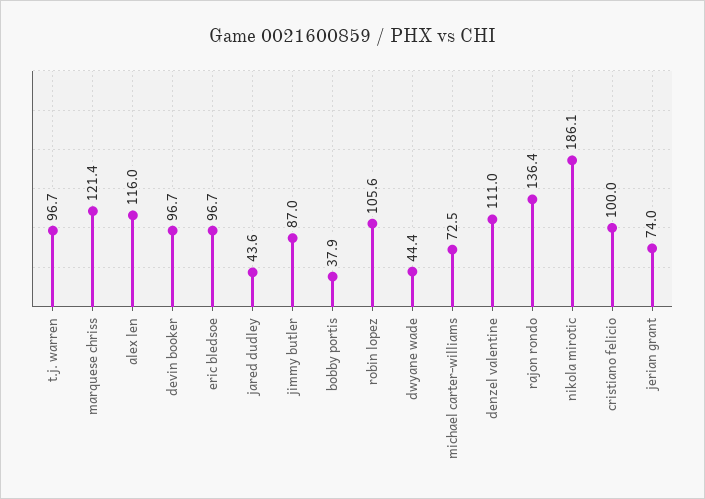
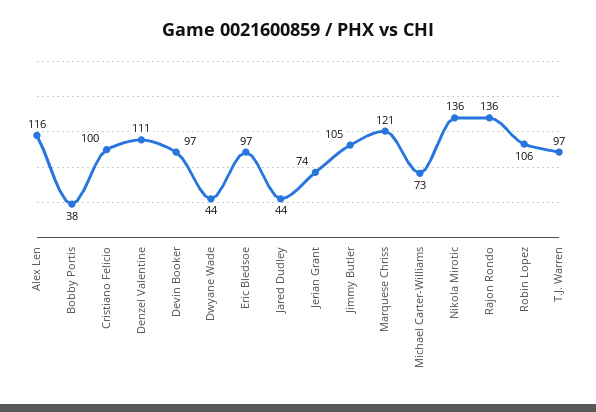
  {
    "t.j. warren": 96.7,
    "marquese chriss": 121.4,
    "alex len": 116,
    "devin booker": 96.7,
    "eric bledsoe": 96.7,
    "jared dudley": 43.6,
-   "jimmy butler": 87,
+   "jimmy butler": 105,
    "bobby portis": 37.9,
    "robin lopez": 105.6,
    "dwyane wade": 44.4,
    "michael carter-williams": 72.5,
    "denzel valentine": 111,
    "rajon rondo": 136.4,
-   "nikola mirotic": 186.1,
+   "nikola mirotic": 136,
    "cristiano felicio": 100,
    "jerian grant": 74
  }

